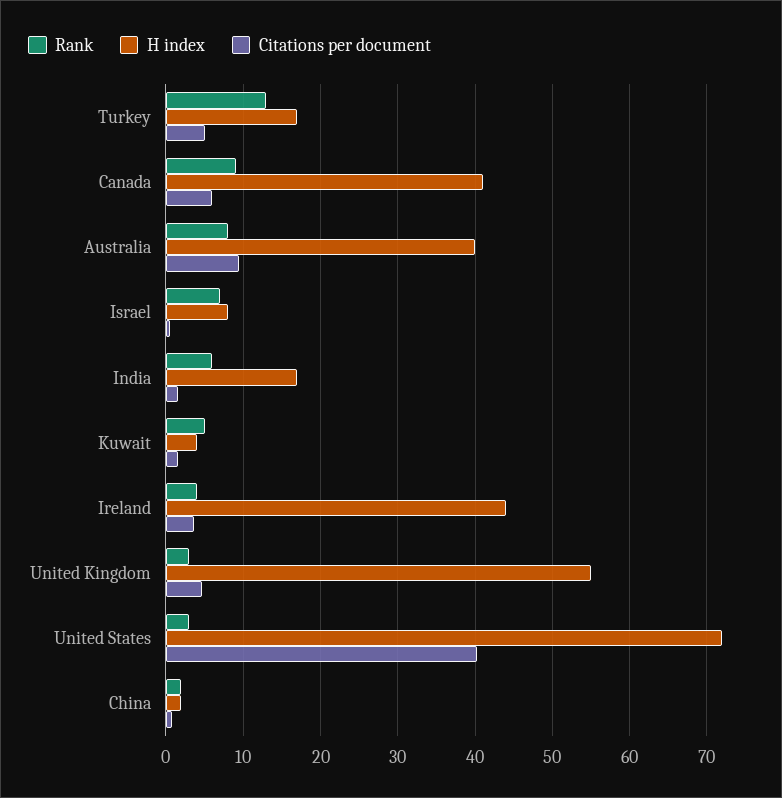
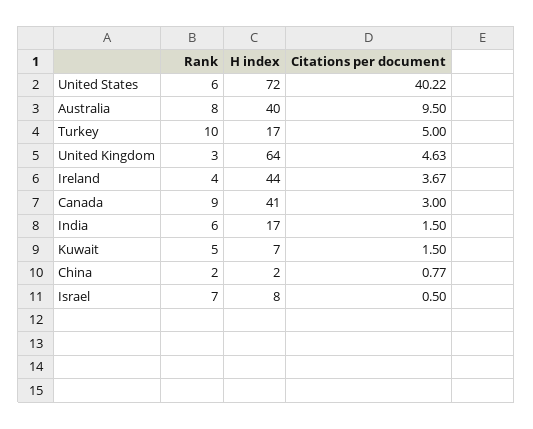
  {
    "Rank": {
-     "Turkey": 13,
+     "Turkey": 10,
      "Canada": 9,
      "Australia": 8,
      "Israel": 7,
      "India": 6,
      "Kuwait": 5,
      "Ireland": 4,
      "United Kingdom": 3,
-     "United States": 3,
+     "United States": 6,
      "China": 2
    },
    "H index": {
      "Turkey": 17,
      "Canada": 41,
      "Australia": 40,
      "Israel": 8,
      "India": 17,
-     "Kuwait": 4,
+     "Kuwait": 7,
      "Ireland": 44,
-     "United Kingdom": 55,
+     "United Kingdom": 64,
      "United States": 72,
      "China": 2
    },
    "Citations per document": {
      "Turkey": 5,
-     "Canada": 6,
+     "Canada": 3,
      "Australia": 9.5,
      "Israel": 0.5,
      "India": 1.5,
      "Kuwait": 1.5,
      "Ireland": 3.67,
      "United Kingdom": 4.63,
      "United States": 40.22,
      "China": 0.77
    }
  }

